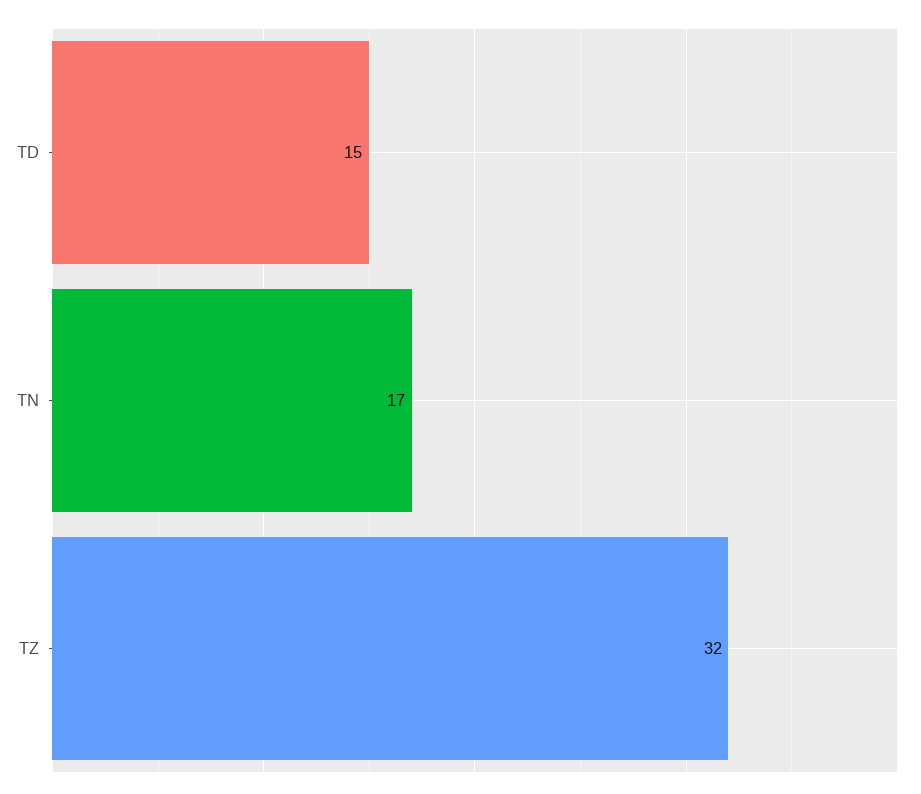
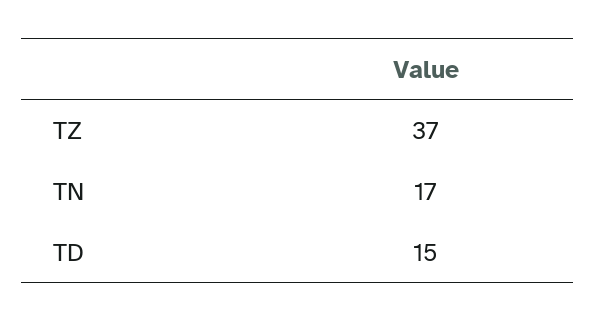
  {
    "TD": 15,
    "TN": 17,
-   "TZ": 32
+   "TZ": 37
  }

